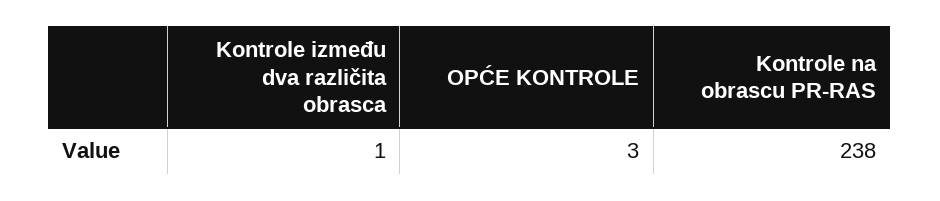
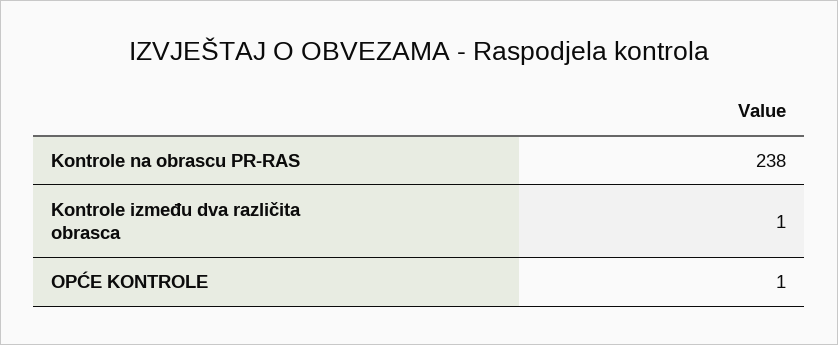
  {
    "Kontrole između dva različita obrasca": 1,
-   "OPĆE KONTROLE": 3,
+   "OPĆE KONTROLE": 1,
    "Kontrole na obrascu PR-RAS": 238
  }

